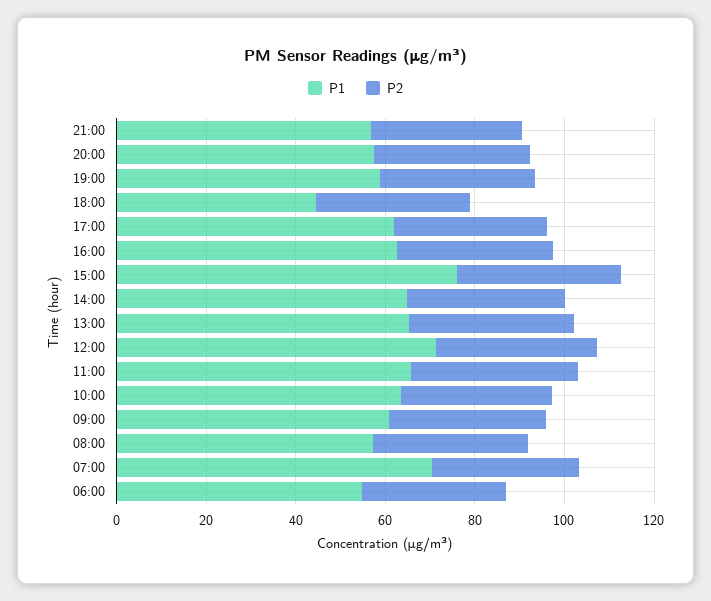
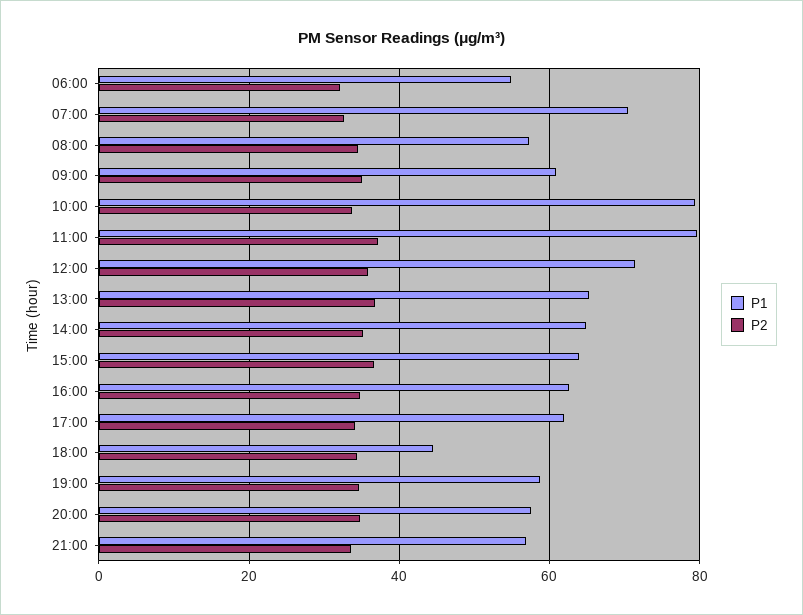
  {
    "P1": {
      "21:00": 56,
      "20:00": 58,
      "19:00": 58,
      "18:00": 44,
      "17:00": 62,
      "16:00": 62,
-     "15:00": 75,
+     "15:00": 64,
      "14:00": 64,
      "13:00": 66,
      "12:00": 72,
-     "11:00": 65,
+     "11:00": 80,
-     "10:00": 65,
+     "10:00": 80,
      "09:00": 60,
      "08:00": 58,
      "07:00": 70,
      "06:00": 54
    },
    "P2": {
      "21:00": 34,
      "20:00": 34,
      "19:00": 34,
      "18:00": 34,
      "17:00": 34,
      "16:00": 34,
      "15:00": 36,
      "14:00": 36,
      "13:00": 36,
      "12:00": 36,
      "11:00": 38,
      "10:00": 34,
      "09:00": 36,
      "08:00": 34,
      "07:00": 32,
      "06:00": 32
    }
  }

